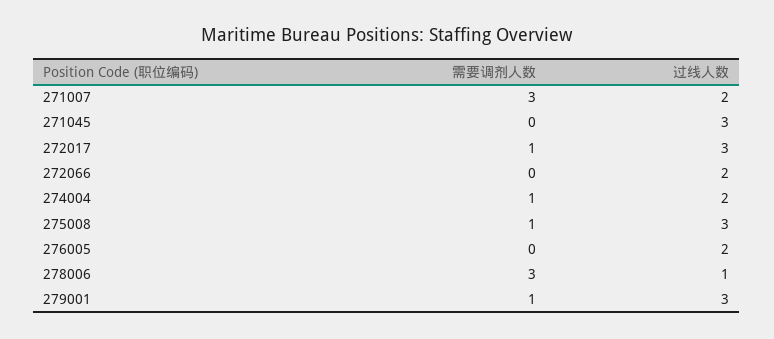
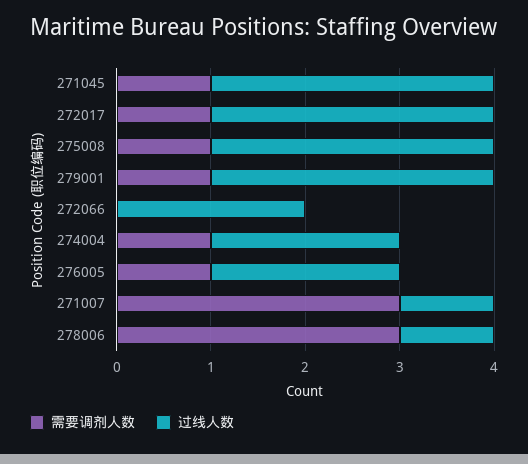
  {
    "需要调剂人数": {
      "271007": 3,
-     "271045": 0,
+     "271045": 1,
      "272017": 1,
      "272066": 0,
      "274004": 1,
      "275008": 1,
-     "276005": 0,
+     "276005": 1,
      "278006": 3,
      "279001": 1
    },
    "过线人数": {
-     "271007": 2,
+     "271007": 1,
      "271045": 3,
      "272017": 3,
      "272066": 2,
      "274004": 2,
      "275008": 3,
      "276005": 2,
      "278006": 1,
      "279001": 3
    }
  }

